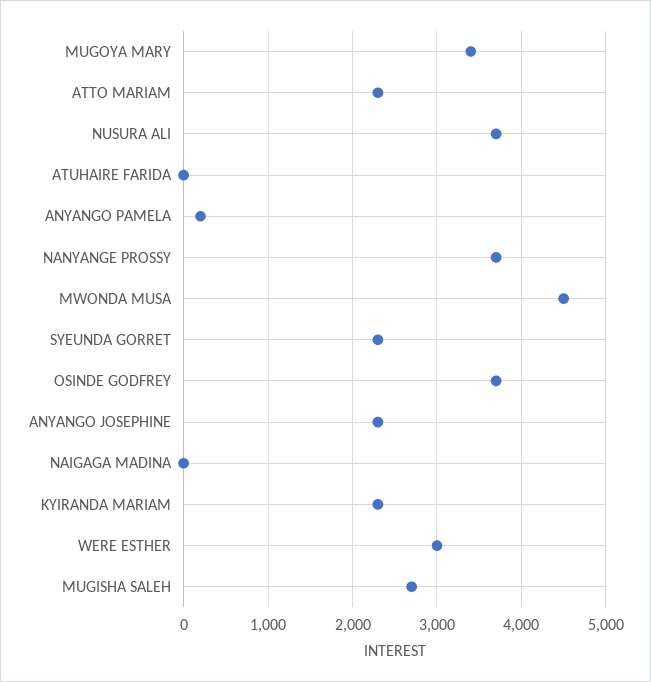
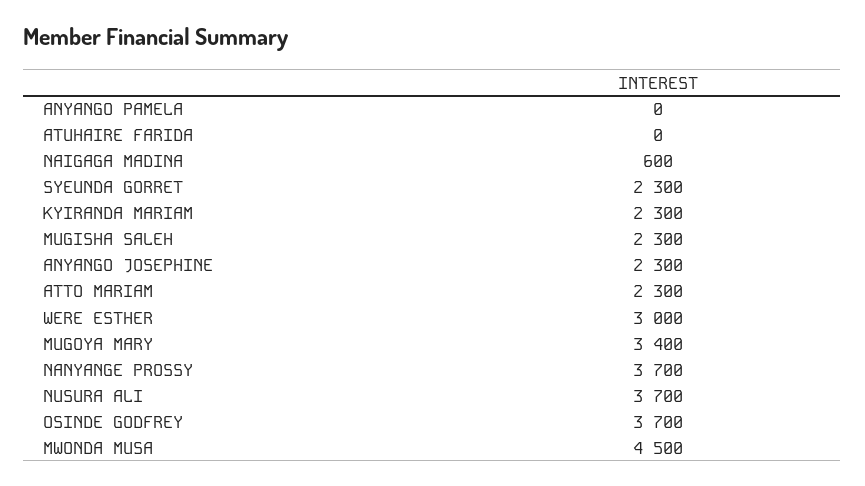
  {
    "MUGOYA MARY": 3400,
    "ATTO MARIAM": 2300,
    "NUSURA ALI": 3700,
    "ATUHAIRE FARIDA": 0,
-   "ANYANGO PAMELA": 200,
+   "ANYANGO PAMELA": 0,
    "NANYANGE PROSSY": 3700,
    "MWONDA MUSA": 4500,
    "SYEUNDA GORRET": 2300,
    "OSINDE GODFREY": 3700,
    "ANYANGO JOSEPHINE": 2300,
-   "NAIGAGA MADINA": 0,
+   "NAIGAGA MADINA": 600,
    "KYIRANDA MARIAM": 2300,
    "WERE ESTHER": 3000,
-   "MUGISHA SALEH": 2700
+   "MUGISHA SALEH": 2300
  }

